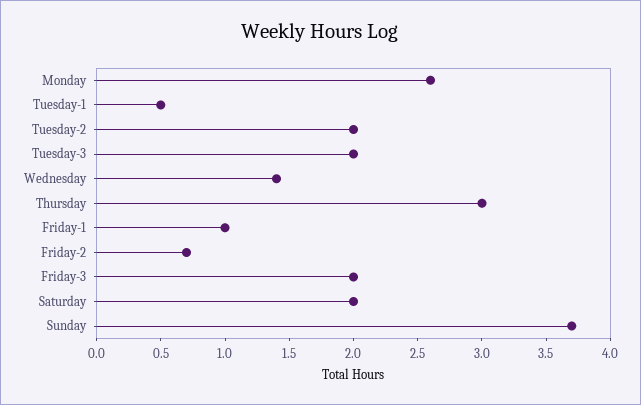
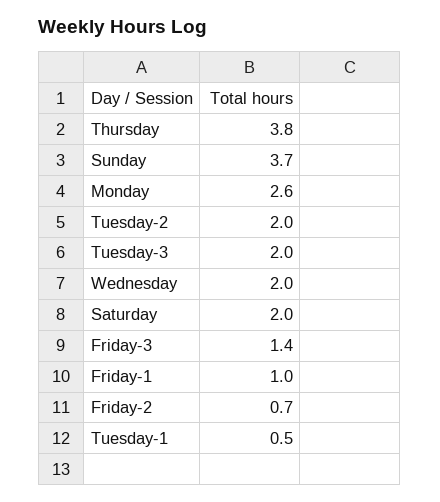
  {
    "Monday": 2.6,
    "Tuesday-1": 0.5,
    "Tuesday-2": 2,
    "Tuesday-3": 2,
-   "Wednesday": 1.4,
+   "Wednesday": 2,
-   "Thursday": 3,
+   "Thursday": 3.8,
    "Friday-1": 1,
    "Friday-2": 0.7,
-   "Friday-3": 2,
+   "Friday-3": 1.4,
    "Saturday": 2,
    "Sunday": 3.7
  }

